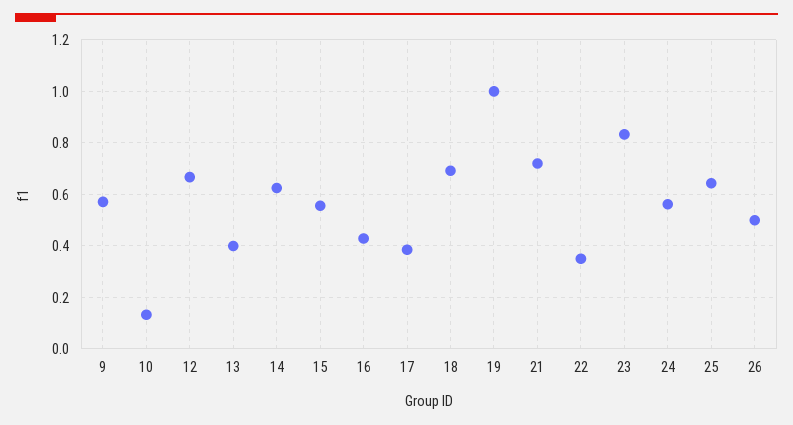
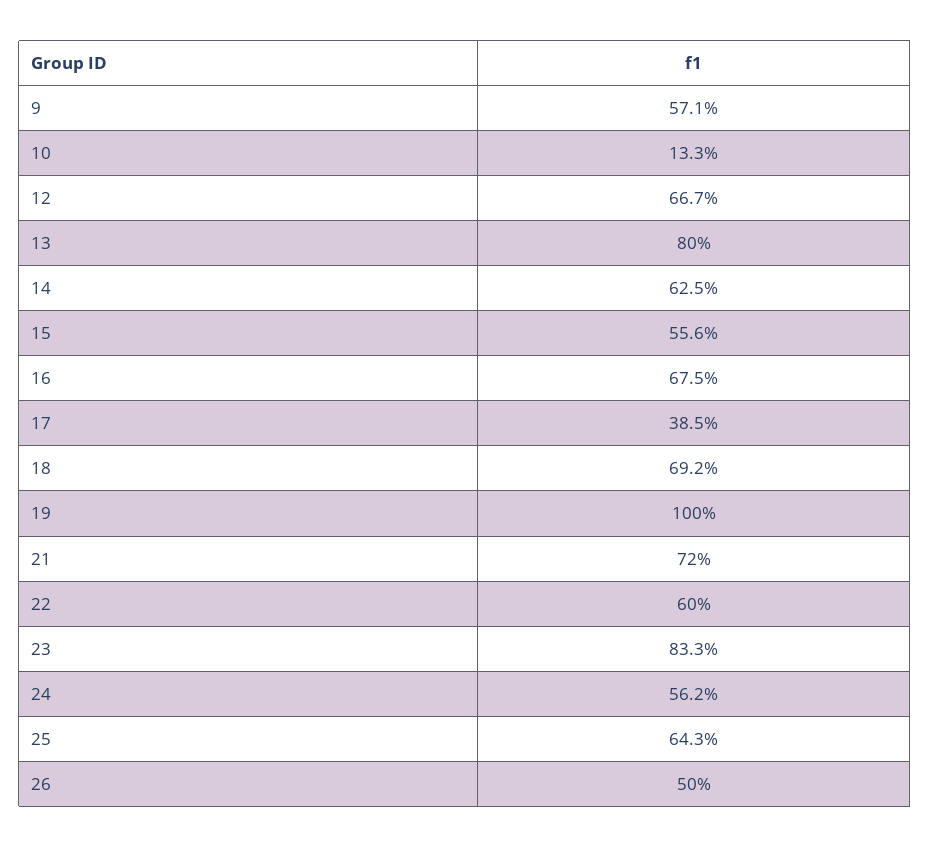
  {
    "9": 0.571,
    "10": 0.133,
    "12": 0.667,
-   "13": 0.4,
+   "13": 0.8,
    "14": 0.625,
    "15": 0.556,
-   "16": 0.425,
+   "16": 0.675,
    "17": 0.385,
    "18": 0.692,
    "19": 1,
    "21": 0.72,
-   "22": 0.35,
+   "22": 0.6,
    "23": 0.833,
    "24": 0.562,
    "25": 0.643,
    "26": 0.5
  }

